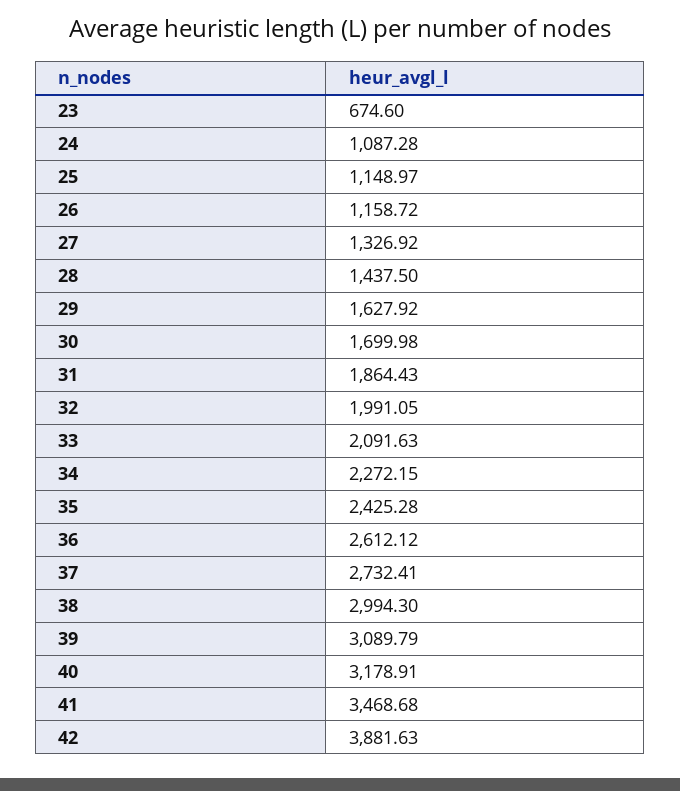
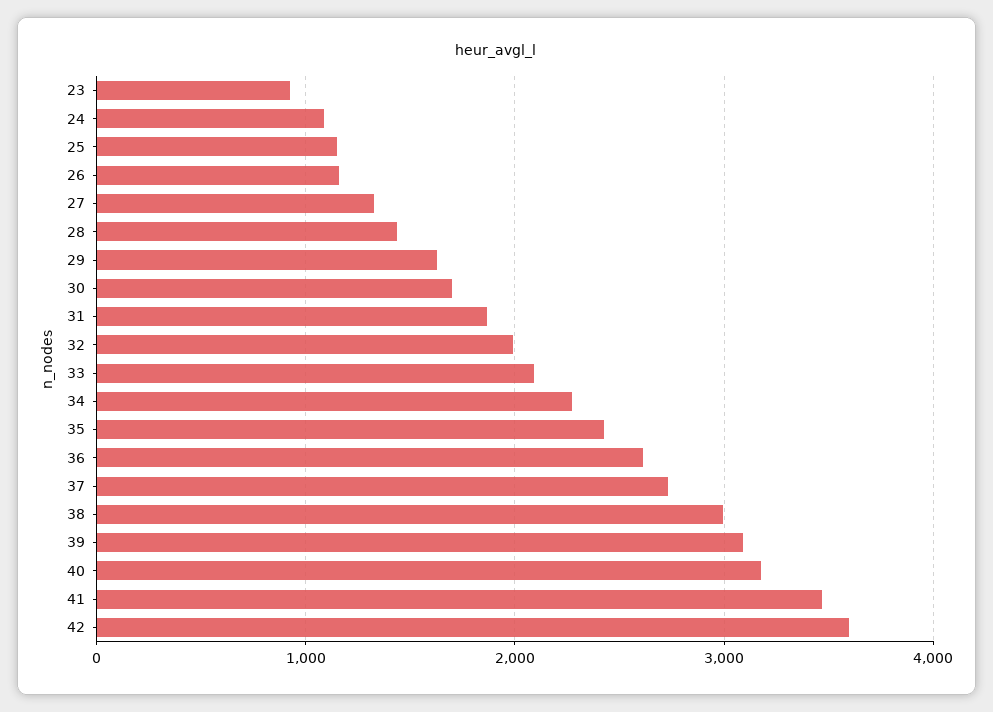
  {
-   "23": 674.6,
+   "23": 900,
    "24": 1087.28,
    "25": 1148.97,
    "26": 1158.72,
    "27": 1326.92,
    "28": 1437.5,
    "29": 1627.92,
    "30": 1699.98,
    "31": 1864.43,
    "32": 1991.05,
    "33": 2091.63,
    "34": 2272.15,
    "35": 2425.28,
    "36": 2612.12,
    "37": 2732.41,
    "38": 2994.3,
    "39": 3089.79,
    "40": 3178.91,
    "41": 3468.68,
-   "42": 3881.63
+   "42": 3600
  }

